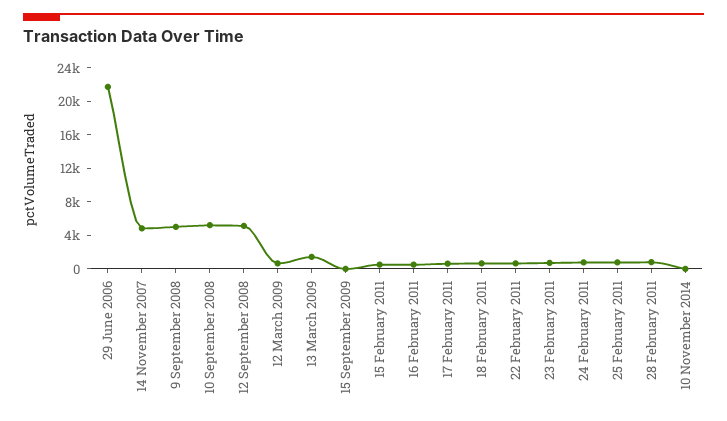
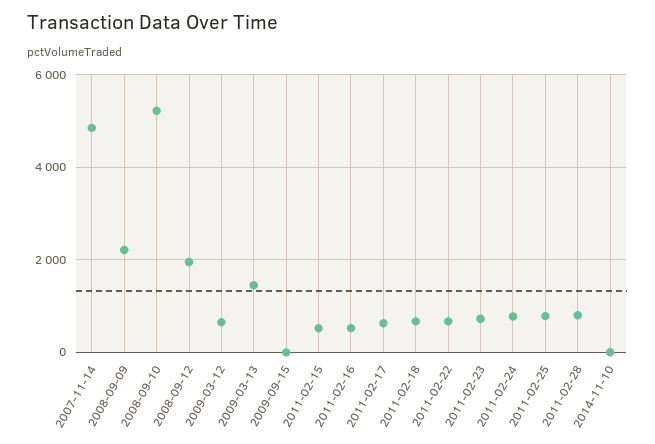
  {
-   "29 June 2006": 22000,
    "14 November 2007": 4800,
-   "9 September 2008": 5000,
+   "9 September 2008": 2200,
    "10 September 2008": 5200,
-   "12 September 2008": 5000,
+   "12 September 2008": 2000,
    "12 March 2009": 600,
    "13 March 2009": 1400,
    "15 September 2009": 0,
    "15 February 2011": 600,
    "16 February 2011": 600,
    "17 February 2011": 600,
    "18 February 2011": 600,
    "22 February 2011": 600,
    "23 February 2011": 800,
    "24 February 2011": 800,
    "25 February 2011": 800,
    "28 February 2011": 800,
    "10 November 2014": 0
  }

